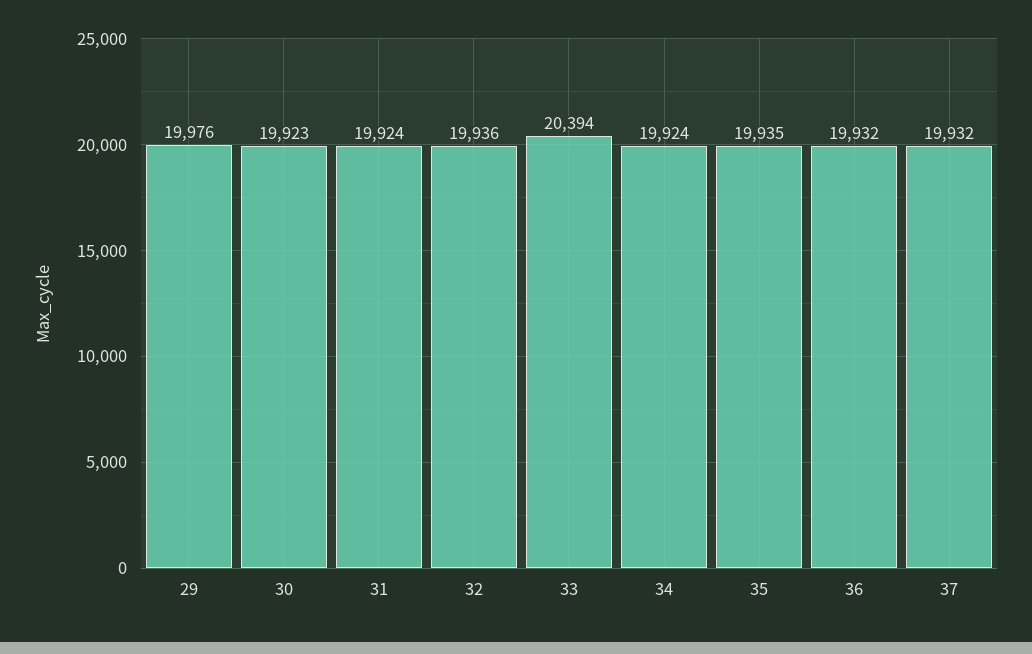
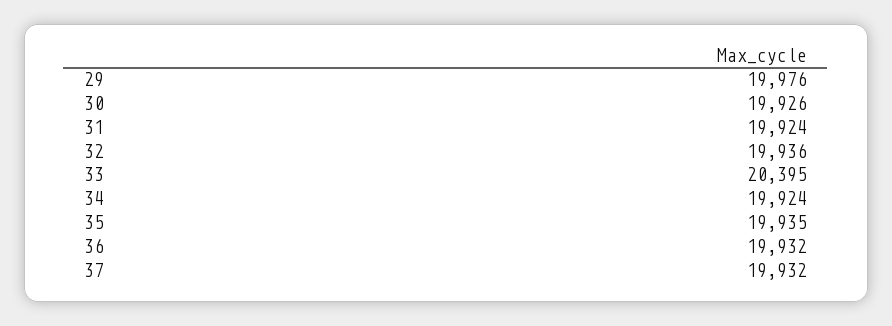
  {
    "29": 19976,
-   "30": 19923,
+   "30": 19926,
    "31": 19924,
    "32": 19936,
-   "33": 20394,
+   "33": 20395,
    "34": 19924,
    "35": 19935,
    "36": 19932,
    "37": 19932
  }

